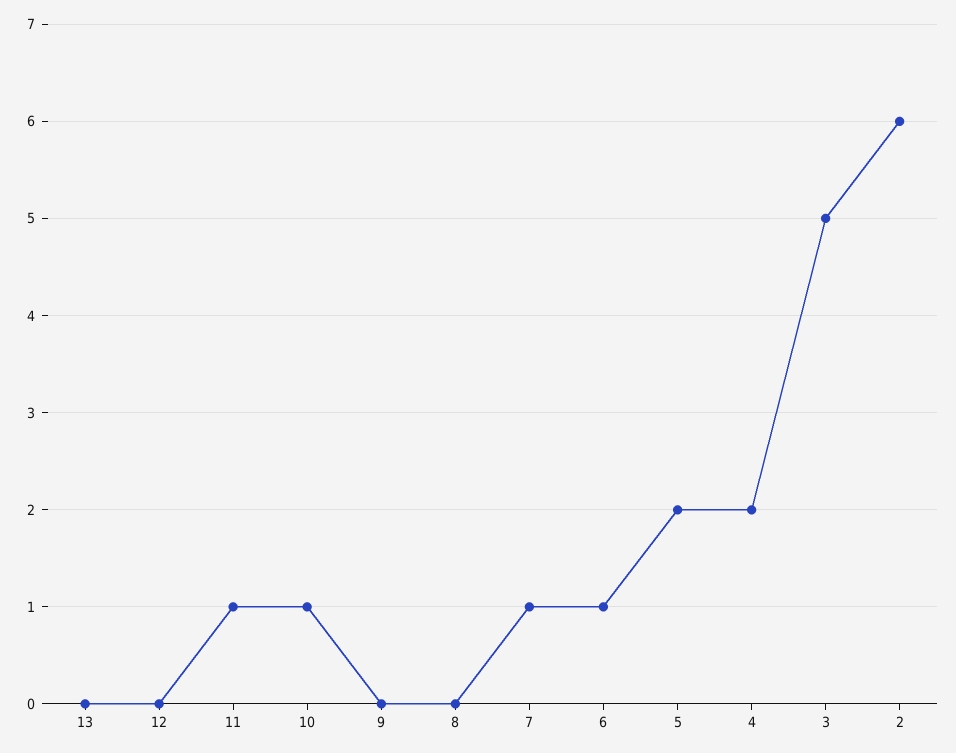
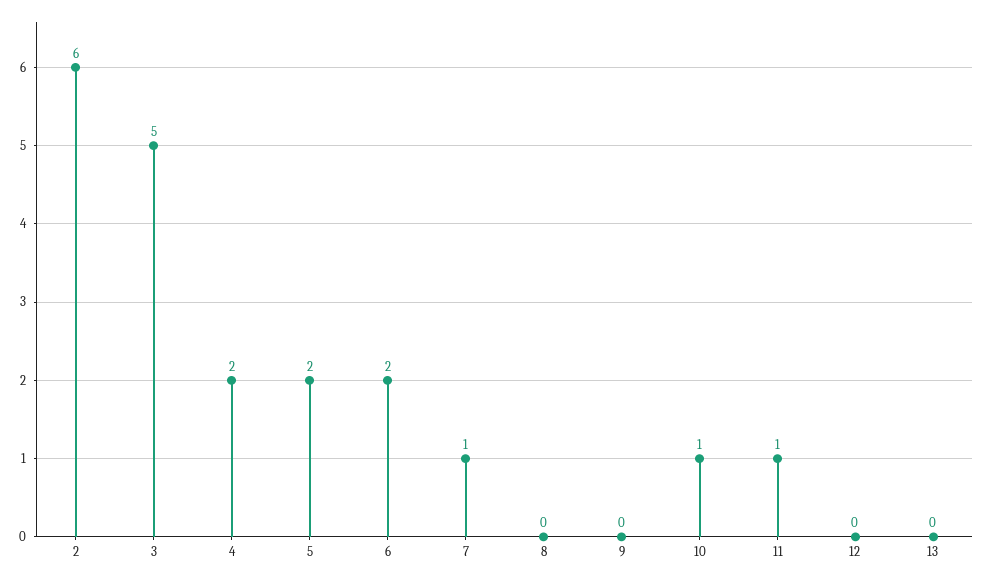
  {
    "13": 0,
    "12": 0,
    "11": 1,
    "10": 1,
    "9": 0,
    "8": 0,
    "7": 1,
-   "6": 1,
+   "6": 2,
    "5": 2,
    "4": 2,
    "3": 5,
    "2": 6
  }

